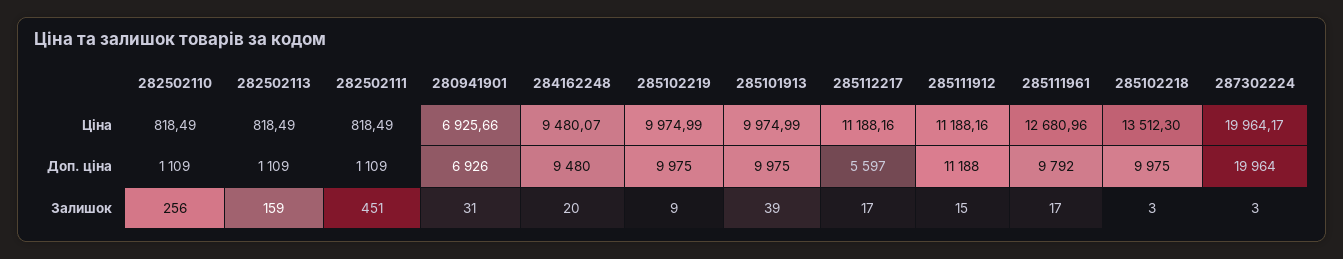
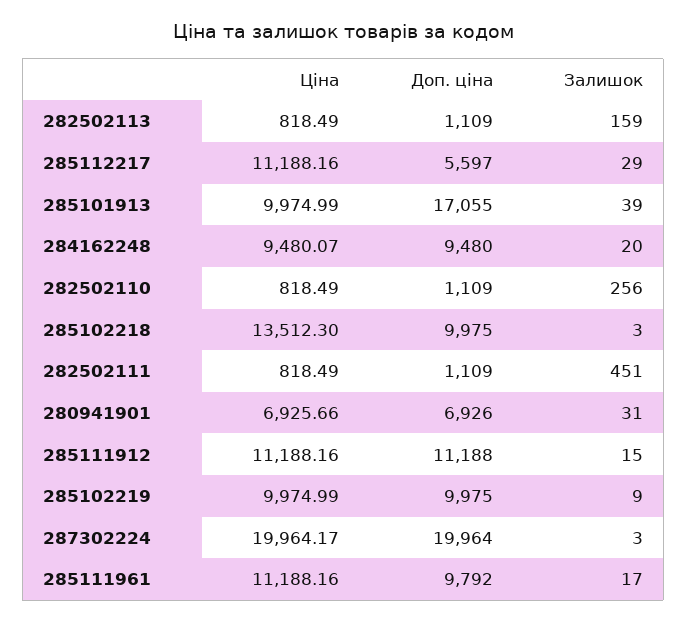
  {
    "282502110": {
      "Ціна": 818.49,
      "Доп. ціна": 1109,
      "Залишок": 256
    },
    "282502113": {
      "Ціна": 818.49,
      "Доп. ціна": 1109,
      "Залишок": 159
    },
    "282502111": {
      "Ціна": 818.49,
      "Доп. ціна": 1109,
      "Залишок": 451
    },
    "280941901": {
      "Ціна": 6925.66,
      "Доп. ціна": 6926,
      "Залишок": 31
    },
    "284162248": {
      "Ціна": 9480.07,
      "Доп. ціна": 9480,
      "Залишок": 20
    },
    "285102219": {
      "Ціна": 9974.99,
      "Доп. ціна": 9975,
      "Залишок": 9
    },
    "285101913": {
      "Ціна": 9974.99,
-     "Доп. ціна": 9975,
+     "Доп. ціна": 17055,
      "Залишок": 39
    },
    "285112217": {
      "Ціна": 11188.16,
      "Доп. ціна": 5597,
-     "Залишок": 17
+     "Залишок": 29
    },
    "285111912": {
      "Ціна": 11188.16,
      "Доп. ціна": 11188,
      "Залишок": 15
    },
    "285111961": {
-     "Ціна": 12680.96,
+     "Ціна": 11188.16,
      "Доп. ціна": 9792,
      "Залишок": 17
    },
    "285102218": {
      "Ціна": 13512.3,
      "Доп. ціна": 9975,
      "Залишок": 3
    },
    "287302224": {
      "Ціна": 19964.17,
      "Доп. ціна": 19964,
      "Залишок": 3
    }
  }

